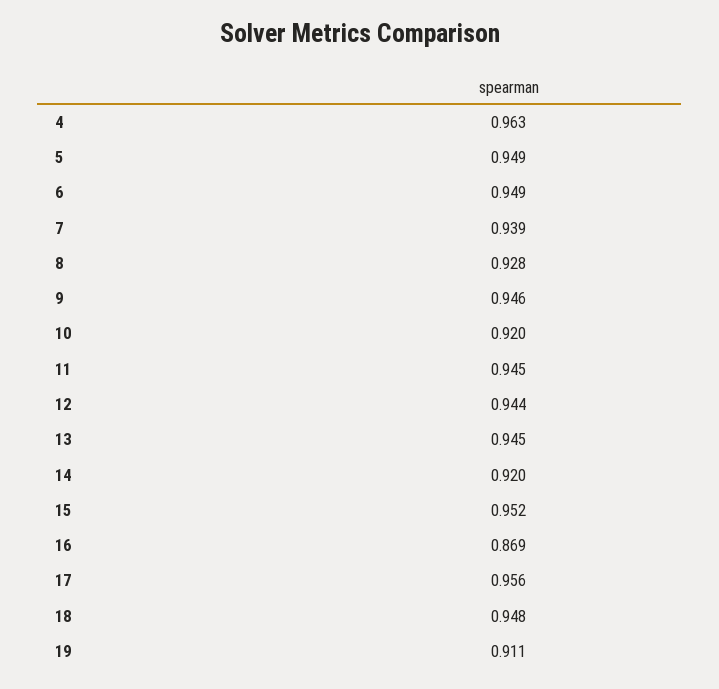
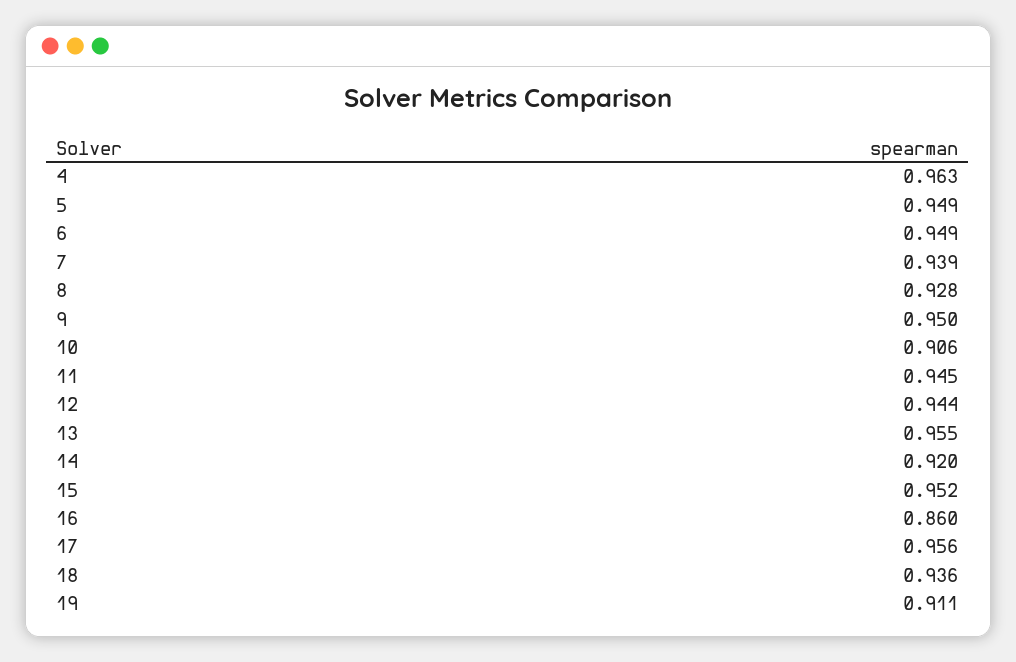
  {
    "4": 0.963,
    "5": 0.949,
    "6": 0.949,
    "7": 0.939,
    "8": 0.928,
-   "9": 0.946,
+   "9": 0.95,
-   "10": 0.92,
+   "10": 0.906,
    "11": 0.945,
    "12": 0.944,
-   "13": 0.945,
+   "13": 0.955,
    "14": 0.92,
    "15": 0.952,
-   "16": 0.869,
+   "16": 0.86,
    "17": 0.956,
-   "18": 0.948,
+   "18": 0.936,
    "19": 0.911
  }

